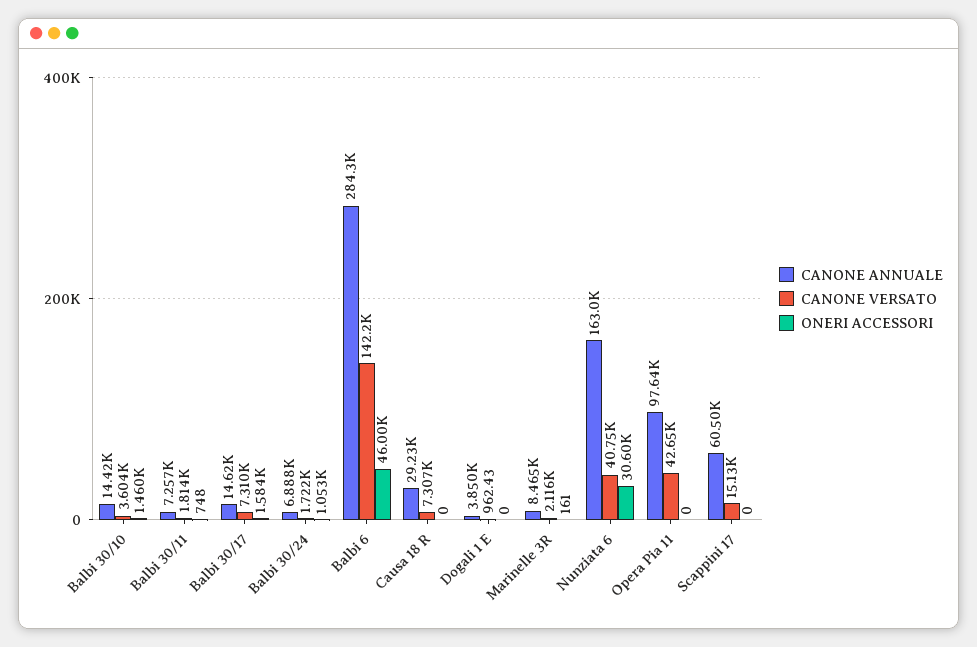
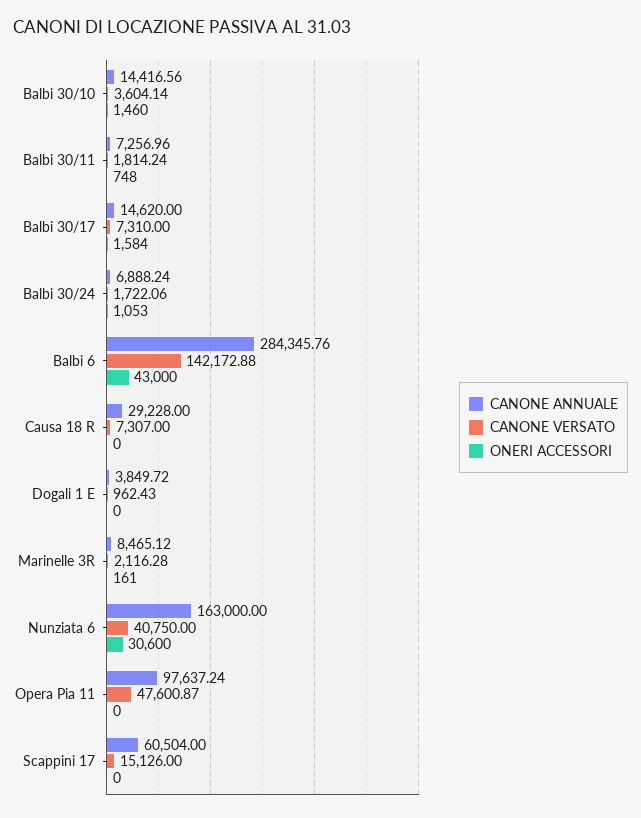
  {
    "CANONE ANNUALE": {
      "Balbi 30/10": 14416.56,
      "Balbi 30/11": 7256.96,
      "Balbi 30/17": 14620,
      "Balbi 30/24": 6888.24,
      "Balbi 6": 284345.76,
      "Causa 18 R": 29228,
      "Dogali 1 E": 3849.72,
      "Marinelle 3R": 8465.12,
      "Nunziata 6": 163000,
      "Opera Pia 11": 97637.24,
      "Scappini 17": 60504
    },
    "CANONE VERSATO": {
      "Balbi 30/10": 3604.14,
      "Balbi 30/11": 1814.24,
      "Balbi 30/17": 7310,
      "Balbi 30/24": 1722.06,
      "Balbi 6": 142172.88,
      "Causa 18 R": 7307,
      "Dogali 1 E": 962.43,
      "Marinelle 3R": 2116.28,
      "Nunziata 6": 40750,
-     "Opera Pia 11": 42650,
+     "Opera Pia 11": 47600.87,
      "Scappini 17": 15126
    },
    "ONERI ACCESSORI": {
      "Balbi 30/10": 1460,
      "Balbi 30/11": 748,
      "Balbi 30/17": 1584,
      "Balbi 30/24": 1053,
-     "Balbi 6": 46000,
+     "Balbi 6": 43000,
      "Causa 18 R": 0,
      "Dogali 1 E": 0,
      "Marinelle 3R": 161,
      "Nunziata 6": 30600,
      "Opera Pia 11": 0,
      "Scappini 17": 0
    }
  }

